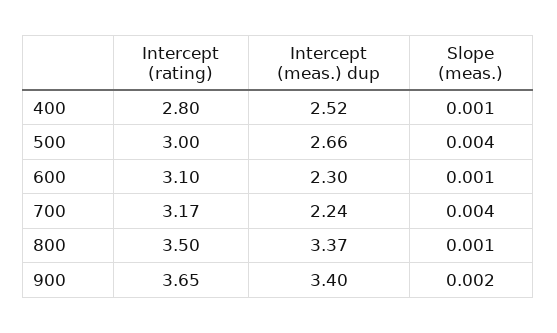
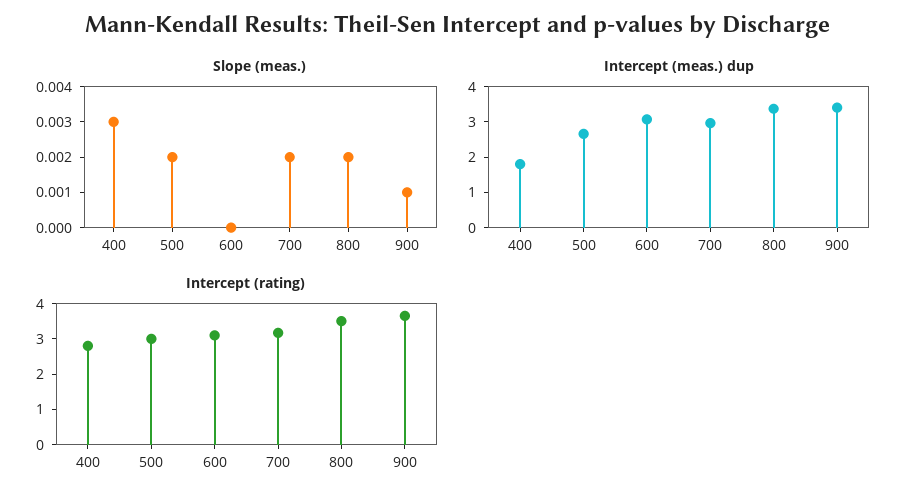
  {
    "Intercept (rating)": {
      "400": 2.8,
      "500": 3,
      "600": 3.1,
      "700": 3.17,
      "800": 3.5,
      "900": 3.65
    },
    "Intercept (meas.) dup": {
-     "400": 2.52,
+     "400": 1.75,
      "500": 2.66,
-     "600": 2.3,
+     "600": 3,
-     "700": 2.24,
+     "700": 3,
      "800": 3.37,
      "900": 3.4
    },
    "Slope (meas.)": {
-     "400": 0.001,
+     "400": 0.003,
-     "500": 0.004,
+     "500": 0.002,
-     "600": 0.001,
+     "600": 0,
-     "700": 0.004,
+     "700": 0.002,
-     "800": 0.001,
+     "800": 0.002,
-     "900": 0.002
+     "900": 0.001
    }
  }

